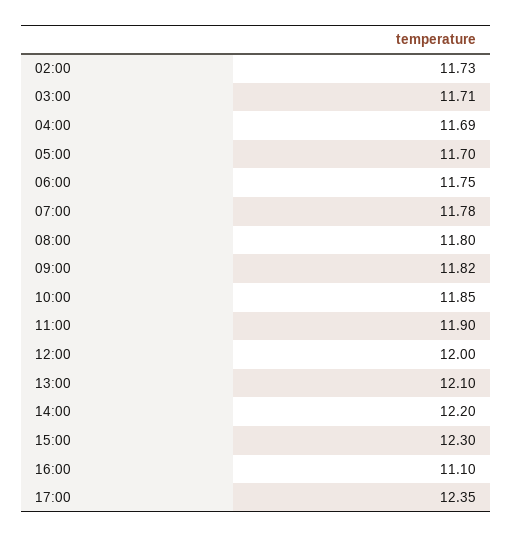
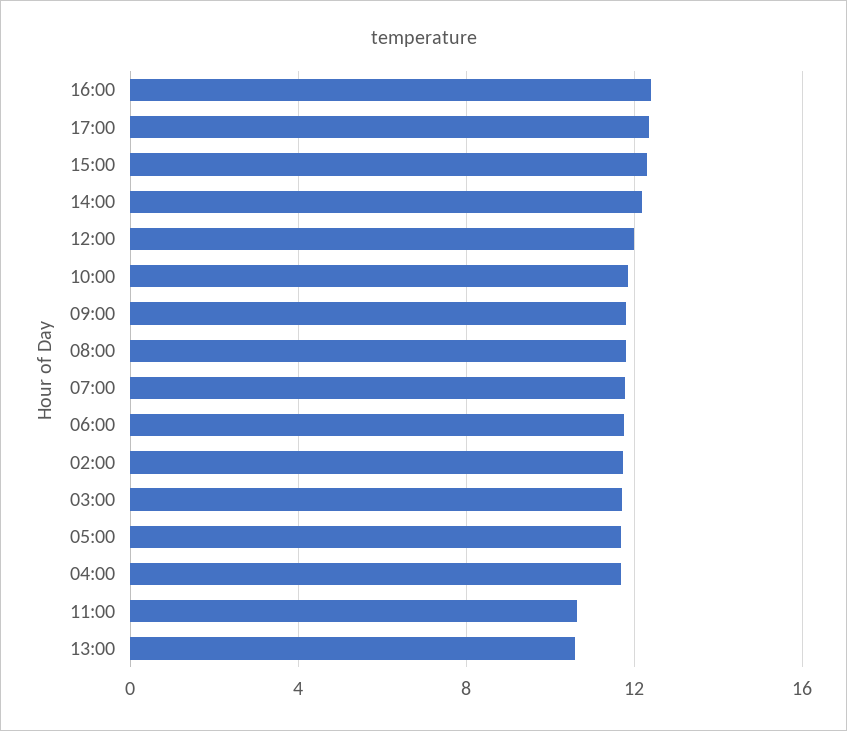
  {
    "02:00": 11.73,
    "03:00": 11.71,
    "04:00": 11.69,
    "05:00": 11.7,
    "06:00": 11.75,
    "07:00": 11.78,
    "08:00": 11.8,
    "09:00": 11.82,
    "10:00": 11.85,
-   "11:00": 11.9,
+   "11:00": 10.5,
    "12:00": 12,
-   "13:00": 12.1,
+   "13:00": 10.5,
    "14:00": 12.2,
    "15:00": 12.3,
-   "16:00": 11.1,
+   "16:00": 12.5,
    "17:00": 12.35
  }

